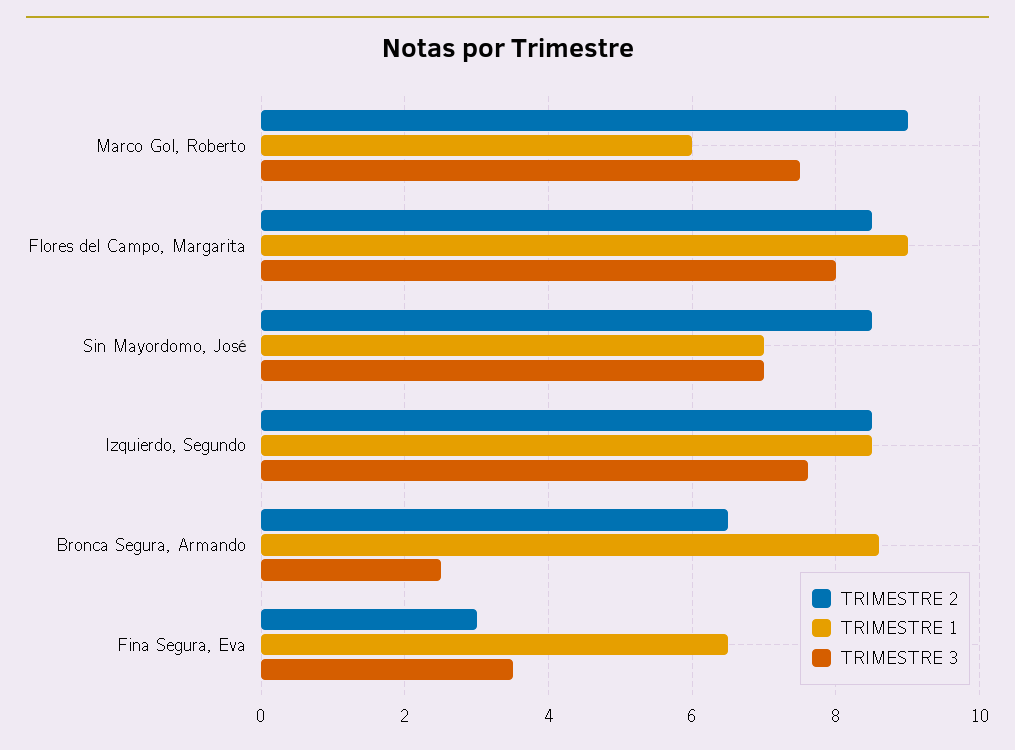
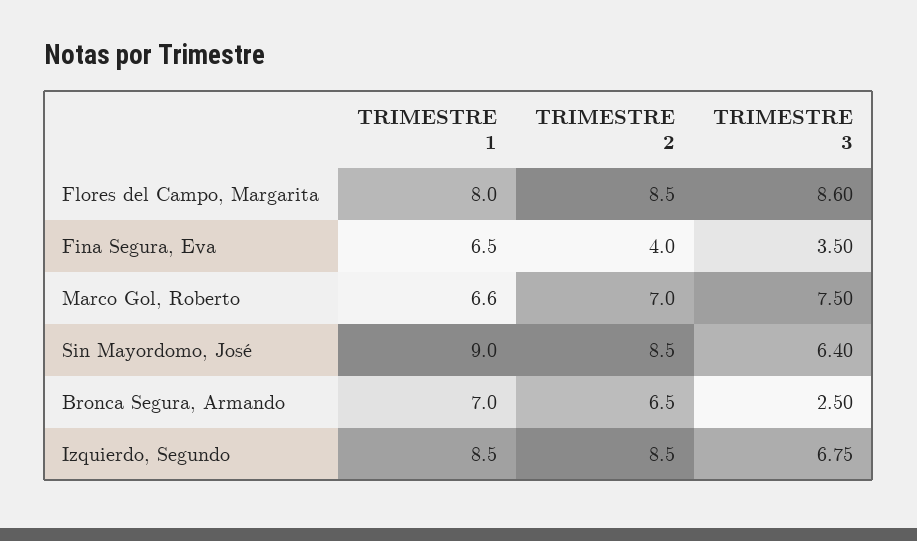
  {
    "TRIMESTRE 2": {
-     "Marco Gol, Roberto": 9,
+     "Marco Gol, Roberto": 7,
      "Flores del Campo, Margarita": 8.5,
      "Sin Mayordomo, José": 8.5,
      "Izquierdo, Segundo": 8.5,
      "Bronca Segura, Armando": 6.5,
-     "Fina Segura, Eva": 3
+     "Fina Segura, Eva": 4
    },
    "TRIMESTRE 1": {
-     "Marco Gol, Roberto": 6,
+     "Marco Gol, Roberto": 6.6,
-     "Flores del Campo, Margarita": 9,
+     "Flores del Campo, Margarita": 8,
-     "Sin Mayordomo, José": 7,
+     "Sin Mayordomo, José": 9,
      "Izquierdo, Segundo": 8.5,
-     "Bronca Segura, Armando": 8.6,
+     "Bronca Segura, Armando": 7,
      "Fina Segura, Eva": 6.5
    },
    "TRIMESTRE 3": {
      "Marco Gol, Roberto": 7.5,
-     "Flores del Campo, Margarita": 8,
+     "Flores del Campo, Margarita": 8.6,
-     "Sin Mayordomo, José": 7,
+     "Sin Mayordomo, José": 6.4,
-     "Izquierdo, Segundo": 7.6,
+     "Izquierdo, Segundo": 6.75,
      "Bronca Segura, Armando": 2.5,
      "Fina Segura, Eva": 3.5
    }
  }

